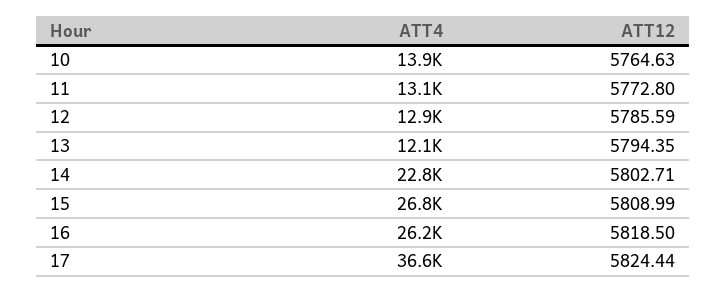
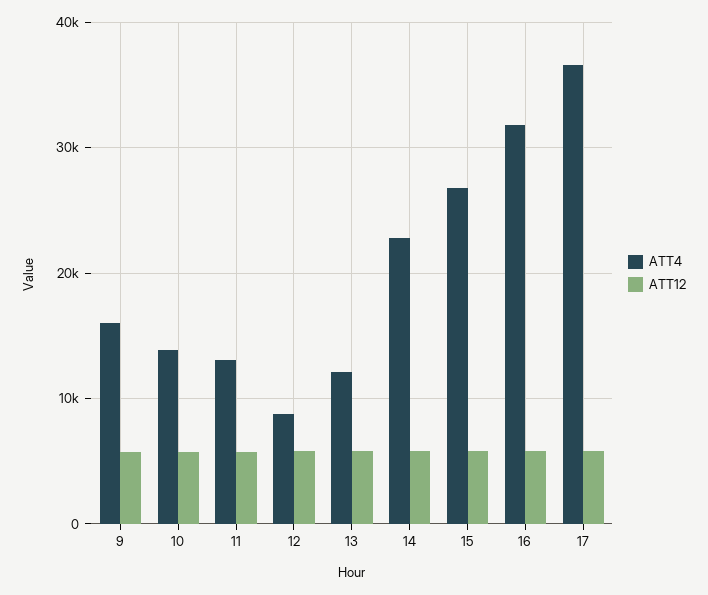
  {
    "ATT4": {
      "10": 13900,
      "11": 13100,
-     "12": 12900,
+     "12": 9000,
      "13": 12100,
      "14": 22800,
      "15": 26800,
-     "16": 26200,
+     "16": 32000,
-     "17": 36600
+     "17": 36600,
+     "9": 16000
    },
    "ATT12": {
      "10": 5764.63,
      "11": 5772.8,
      "12": 5785.59,
      "13": 5794.35,
      "14": 5802.71,
      "15": 5808.99,
      "16": 5818.5,
-     "17": 5824.44
+     "17": 5824.44,
+     "9": 6000
    }
  }

